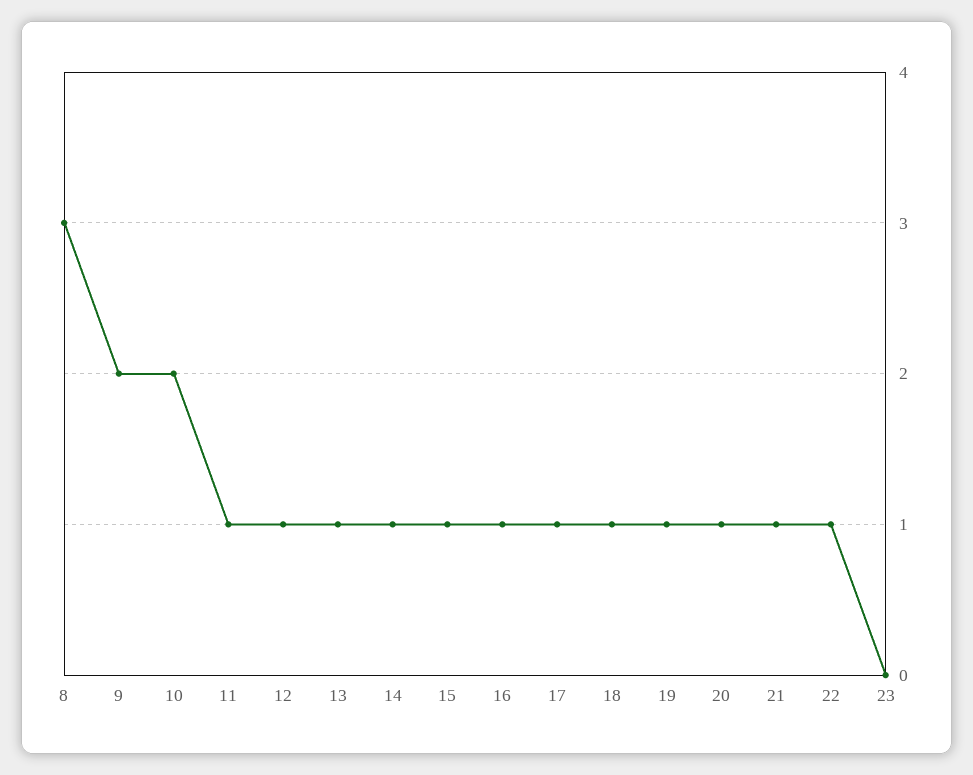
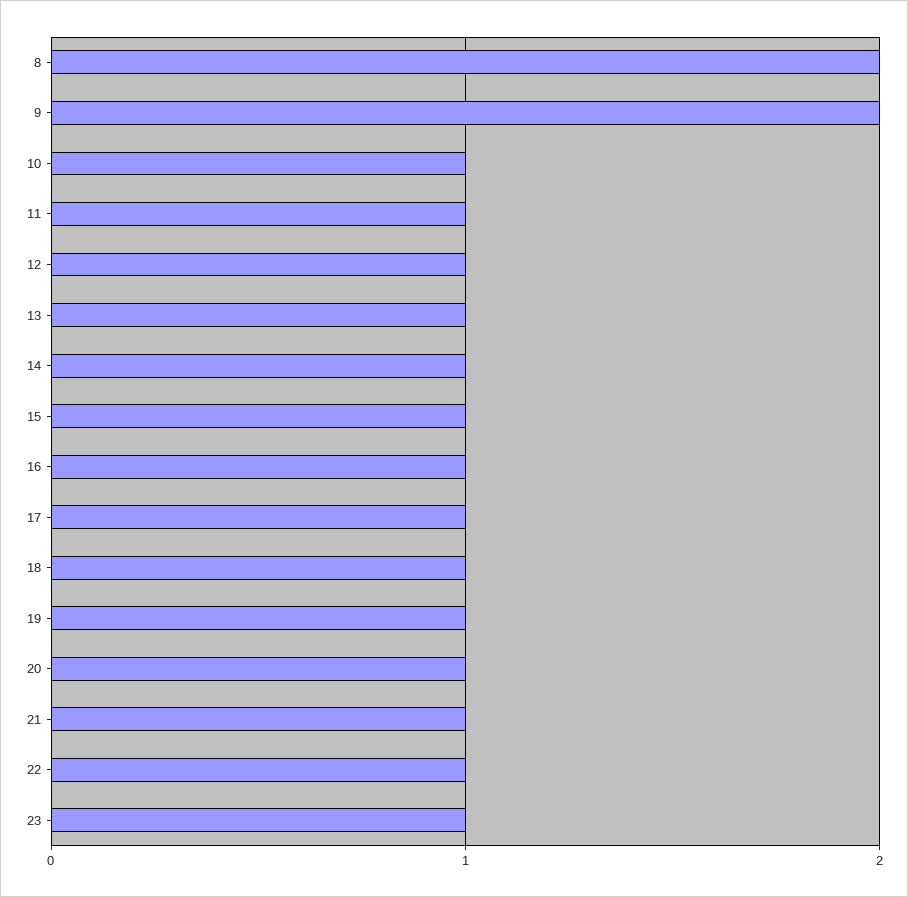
  {
-   "8": 3,
+   "8": 2,
    "9": 2,
-   "10": 2,
+   "10": 1,
    "11": 1,
    "12": 1,
    "13": 1,
    "14": 1,
    "15": 1,
    "16": 1,
    "17": 1,
    "18": 1,
    "19": 1,
    "20": 1,
    "21": 1,
    "22": 1,
-   "23": 0
+   "23": 1
  }

